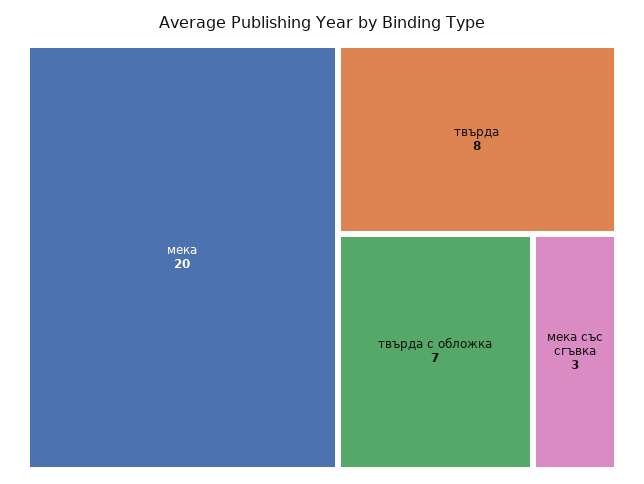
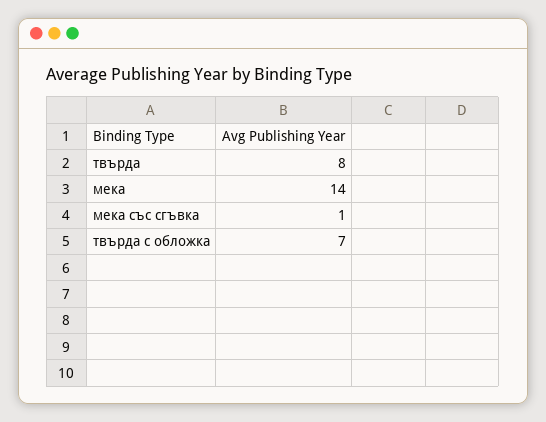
  {
-   "мека": 20,
+   "мека": 14,
    "твърда": 8,
    "твърда с обложка": 7,
-   "мека със сгъвка": 3
+   "мека със сгъвка": 1
  }

